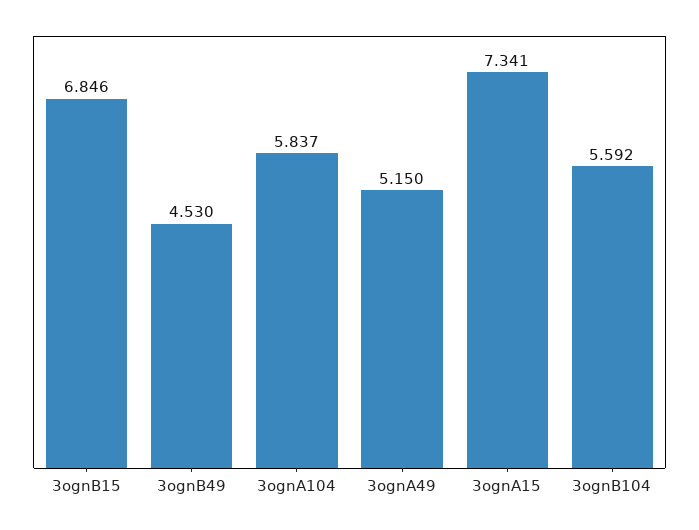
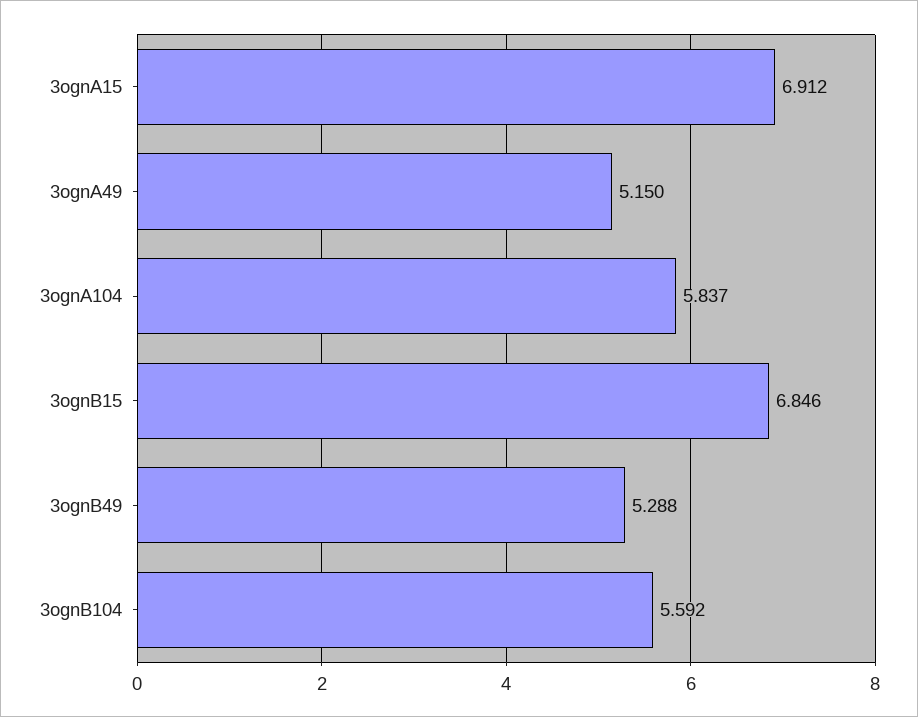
  {
    "3ognB15": 6.846,
-   "3ognB49": 4.53,
+   "3ognB49": 5.288,
    "3ognA104": 5.837,
    "3ognA49": 5.15,
-   "3ognA15": 7.341,
+   "3ognA15": 6.912,
    "3ognB104": 5.592
  }

